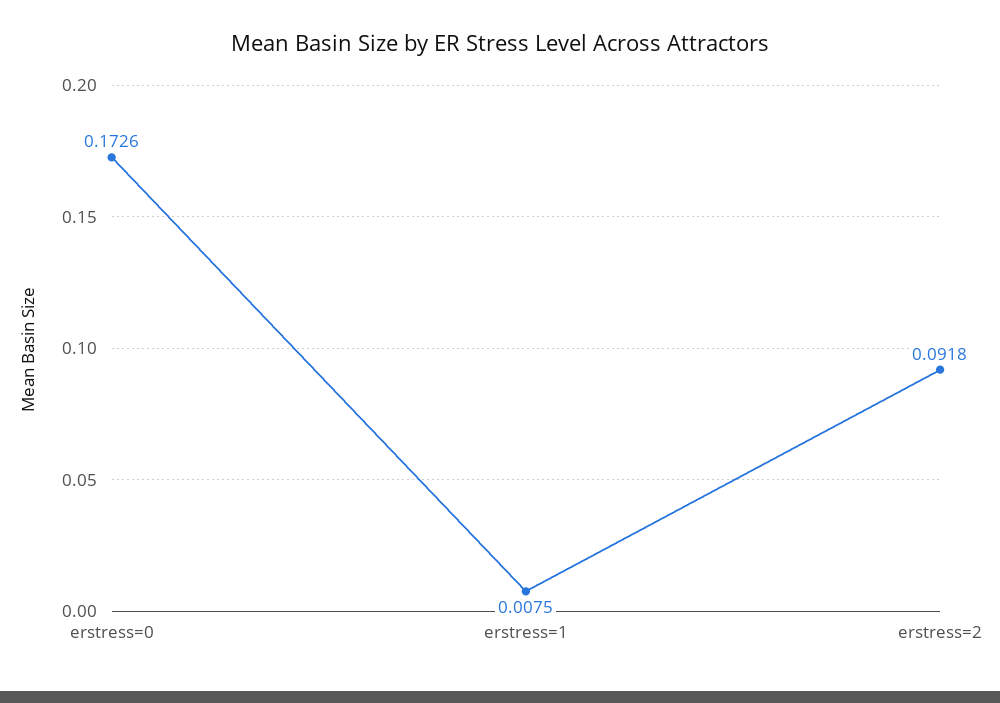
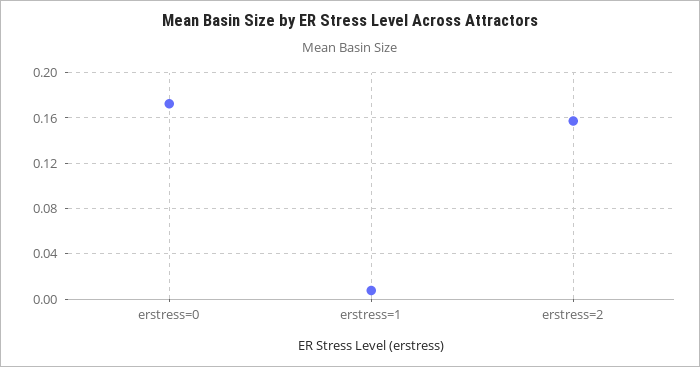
  {
    "erstress=0": 0.1726,
    "erstress=1": 0.0075,
-   "erstress=2": 0.0918
+   "erstress=2": 0.16
  }

